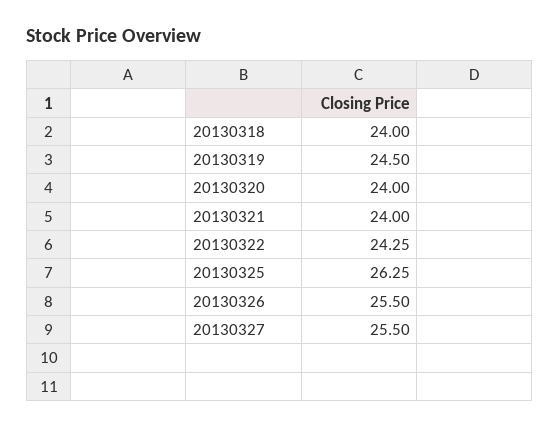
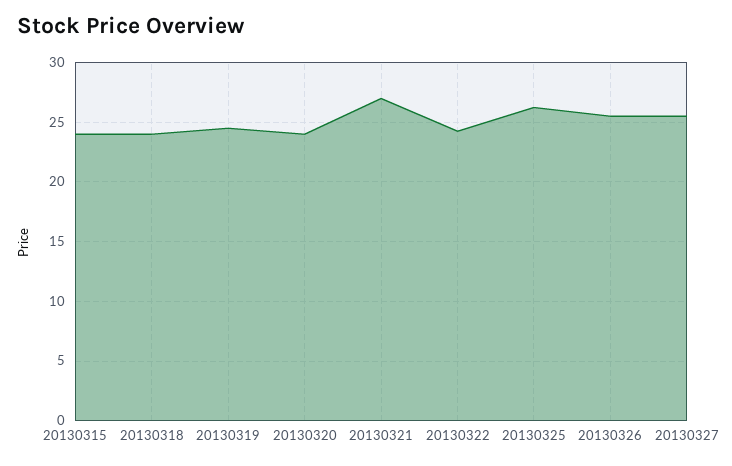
  {
    "20130318": 24,
    "20130319": 24.5,
    "20130320": 24,
-   "20130321": 24,
+   "20130321": 27,
    "20130322": 24.25,
    "20130325": 26.25,
    "20130326": 25.5,
-   "20130327": 25.5
+   "20130327": 25.5,
+   "20130315": 24
  }

